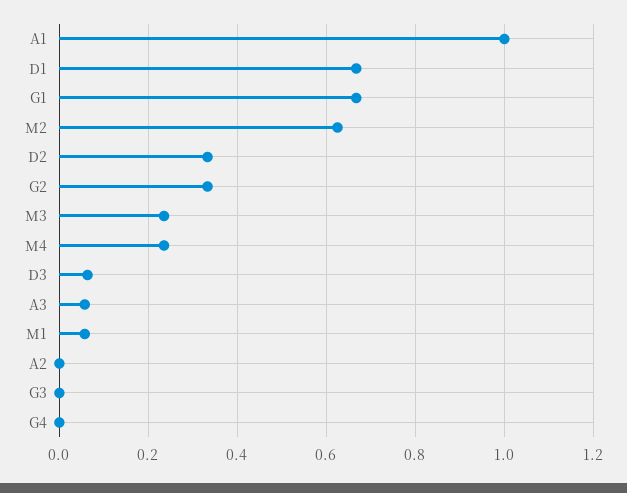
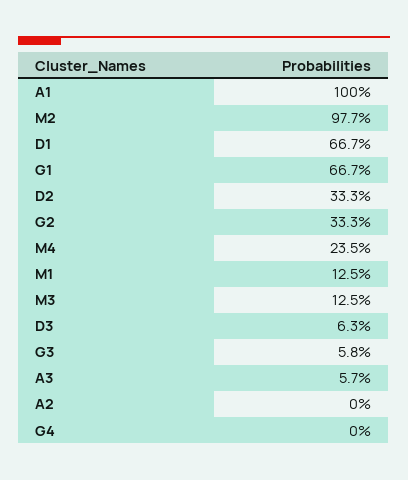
  {
    "A1": 1,
    "D1": 0.667,
    "G1": 0.667,
-   "M2": 0.62,
+   "M2": 0.977,
    "D2": 0.333,
    "G2": 0.333,
-   "M3": 0.24,
+   "M3": 0.125,
    "M4": 0.235,
    "D3": 0.063,
    "A3": 0.057,
-   "M1": 0.06,
+   "M1": 0.125,
    "A2": 0,
-   "G3": 0,
+   "G3": 0.058,
    "G4": 0
  }

